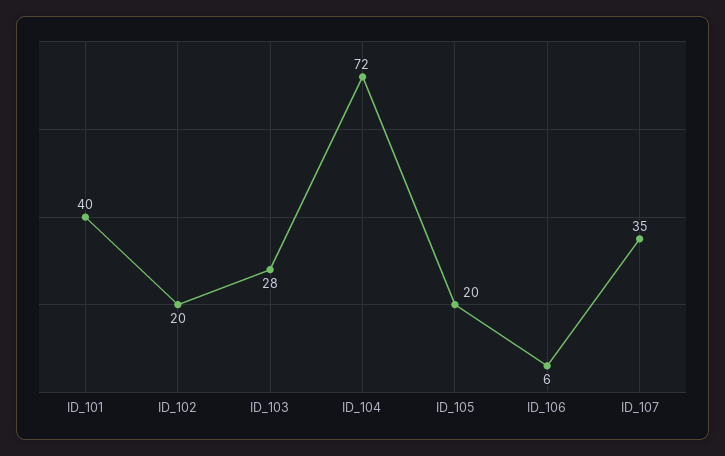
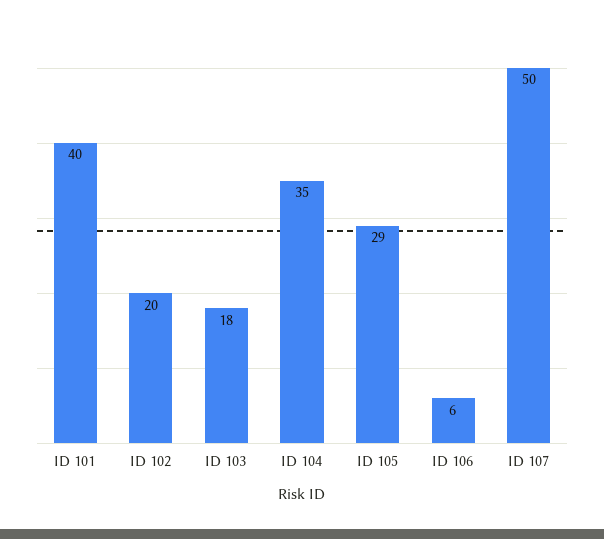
  {
    "ID_101": 40,
    "ID_102": 20,
-   "ID_103": 28,
+   "ID_103": 18,
-   "ID_104": 72,
+   "ID_104": 35,
-   "ID_105": 20,
+   "ID_105": 29,
    "ID_106": 6,
-   "ID_107": 35
+   "ID_107": 50
  }

